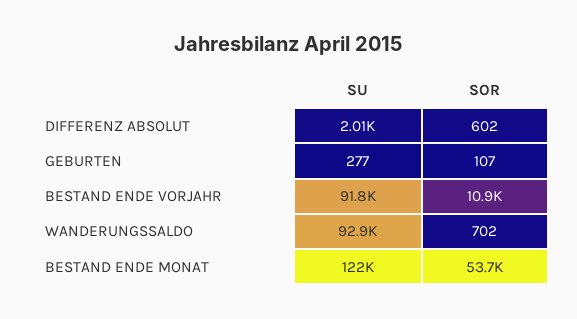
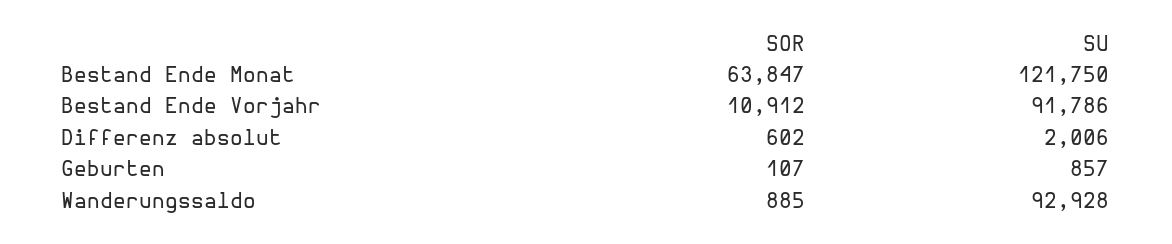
  {
    "SU": {
      "DIFFERENZ ABSOLUT": 2006,
-     "GEBURTEN": 277,
+     "GEBURTEN": 857,
      "BESTAND ENDE VORJAHR": 91786,
      "WANDERUNGSSALDO": 92928,
      "BESTAND ENDE MONAT": 121750
    },
    "SOR": {
      "DIFFERENZ ABSOLUT": 602,
      "GEBURTEN": 107,
      "BESTAND ENDE VORJAHR": 10912,
-     "WANDERUNGSSALDO": 702,
+     "WANDERUNGSSALDO": 885,
-     "BESTAND ENDE MONAT": 53700
+     "BESTAND ENDE MONAT": 63847
    }
  }

